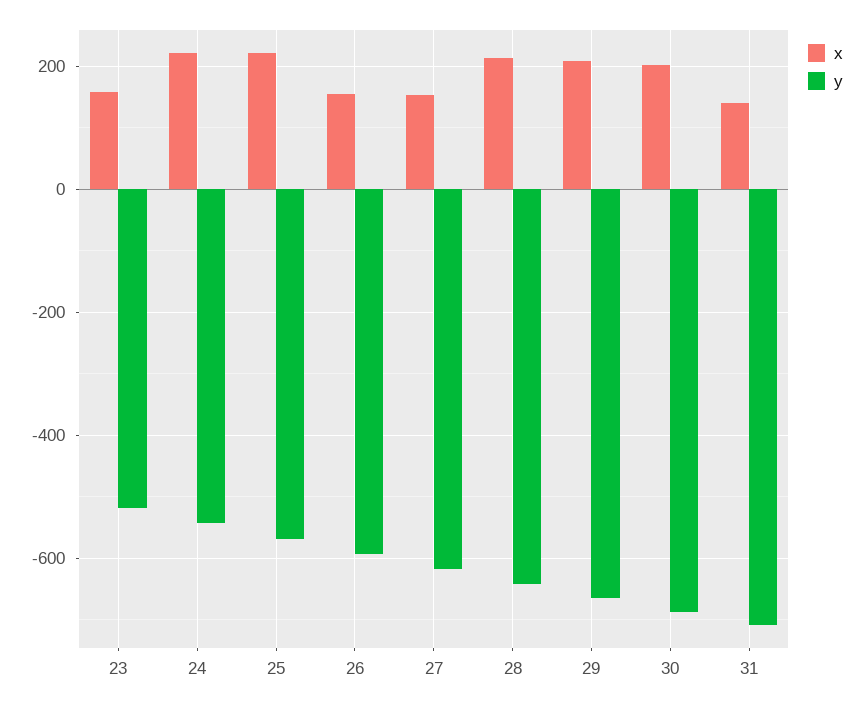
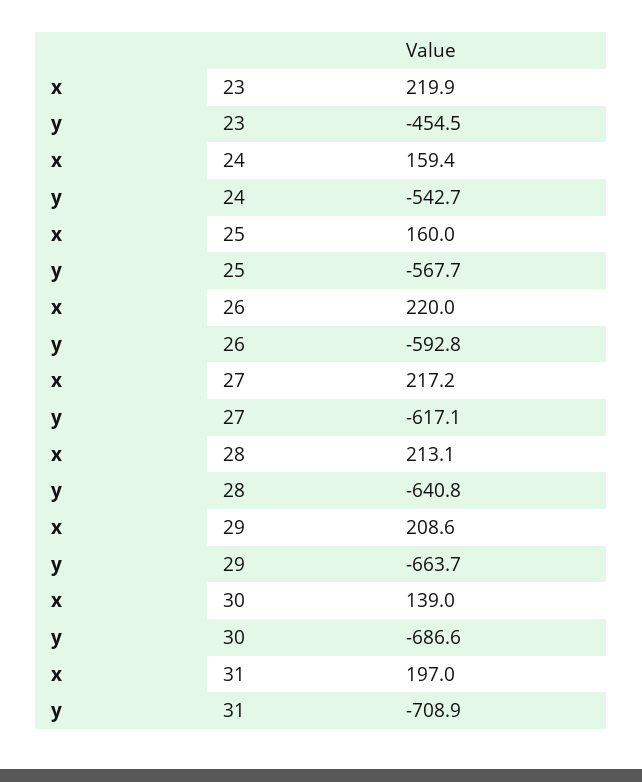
  {
    "x": {
-     "23": 160,
+     "23": 219.9,
-     "24": 220,
+     "24": 159.4,
-     "25": 220,
+     "25": 160,
-     "26": 160,
+     "26": 220,
-     "27": 160,
+     "27": 217.2,
      "28": 213.1,
      "29": 208.6,
-     "30": 200,
+     "30": 139,
-     "31": 140
+     "31": 197
    },
    "y": {
-     "23": -520,
+     "23": -454.5,
      "24": -542.7,
      "25": -567.7,
      "26": -592.8,
      "27": -617.1,
      "28": -640.8,
      "29": -663.7,
      "30": -686.6,
      "31": -708.9
    }
  }

